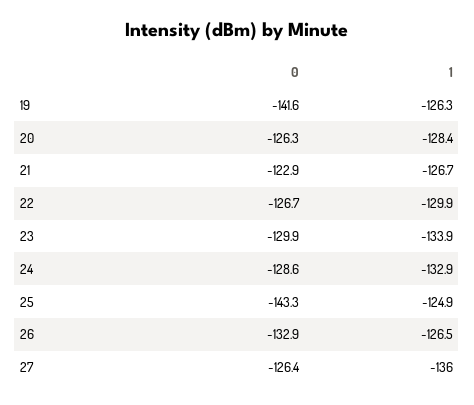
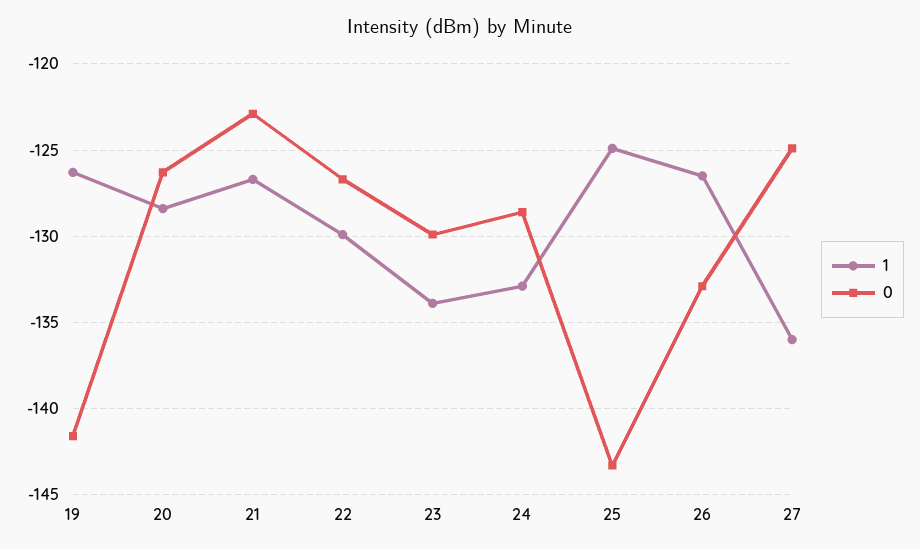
  {
    "0": {
      "19": -141.6,
      "20": -126.3,
      "21": -122.9,
      "22": -126.7,
      "23": -129.9,
      "24": -128.6,
      "25": -143.3,
      "26": -132.9,
-     "27": -126.4
+     "27": -125
    },
    "1": {
      "19": -126.3,
      "20": -128.4,
      "21": -126.7,
      "22": -129.9,
      "23": -133.9,
      "24": -132.9,
      "25": -124.9,
      "26": -126.5,
      "27": -136
    }
  }

